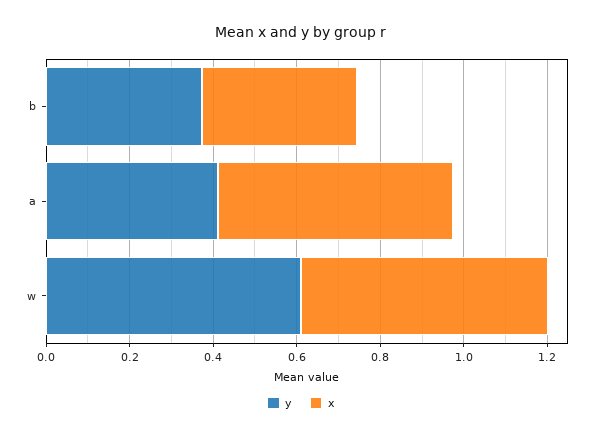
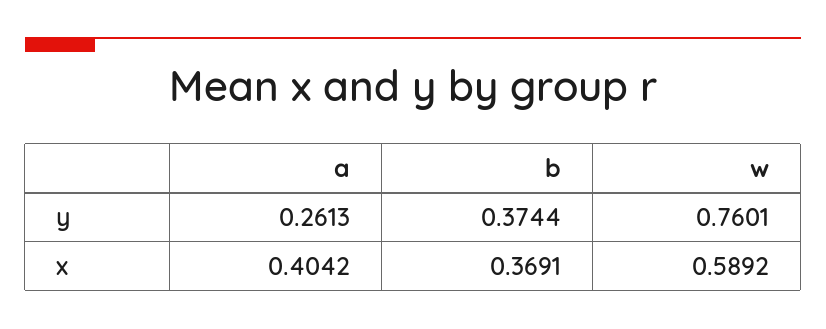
  {
    "y": {
      "b": 0.3744,
-     "a": 0.4,
+     "a": 0.2613,
-     "w": 0.6
+     "w": 0.7601
    },
    "x": {
      "b": 0.3691,
-     "a": 0.55,
+     "a": 0.4042,
      "w": 0.5892
    }
  }

